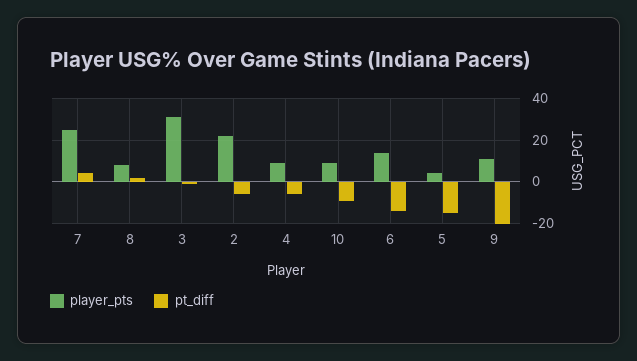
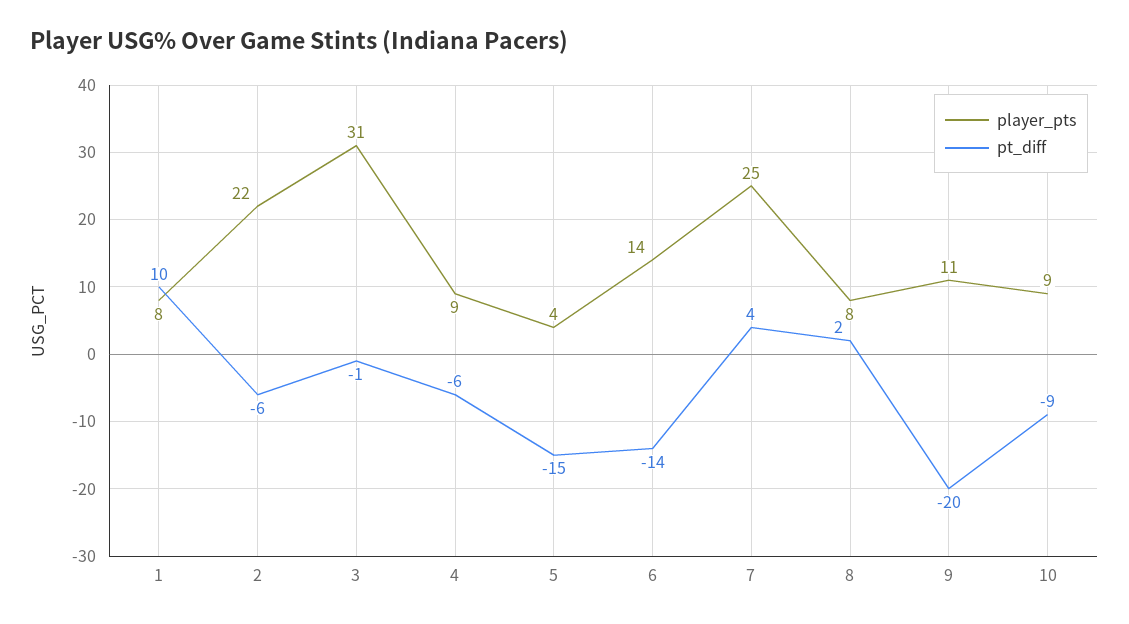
  {
    "player_pts": {
      "7": 25,
      "8": 8,
      "3": 31,
      "2": 22,
      "4": 9,
      "10": 9,
      "6": 14,
      "5": 4,
-     "9": 11
+     "9": 11,
+     "1": 8
    },
    "pt_diff": {
      "7": 4,
      "8": 2,
      "3": -1,
      "2": -6,
      "4": -6,
      "10": -9,
      "6": -14,
      "5": -15,
-     "9": -20
+     "9": -20,
+     "1": 10
    }
  }

